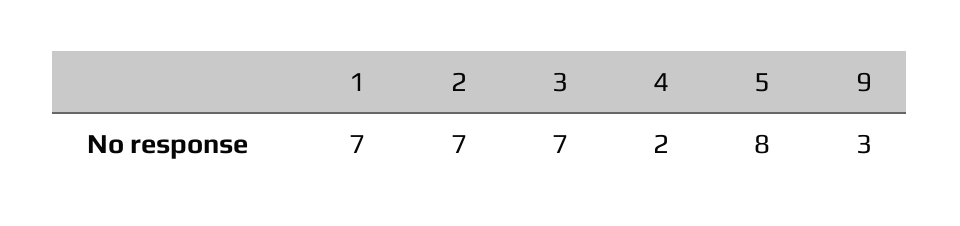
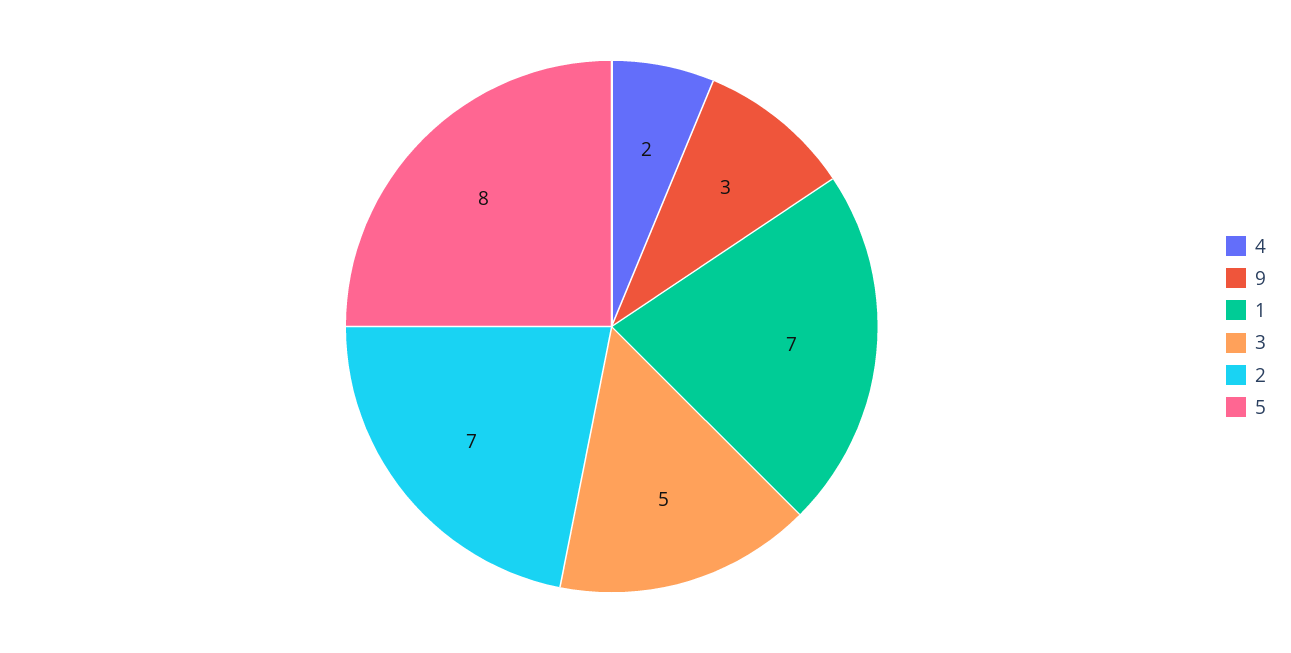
  {
    "1": 7,
    "2": 7,
-   "3": 7,
+   "3": 5,
    "4": 2,
    "5": 8,
    "9": 3
  }

